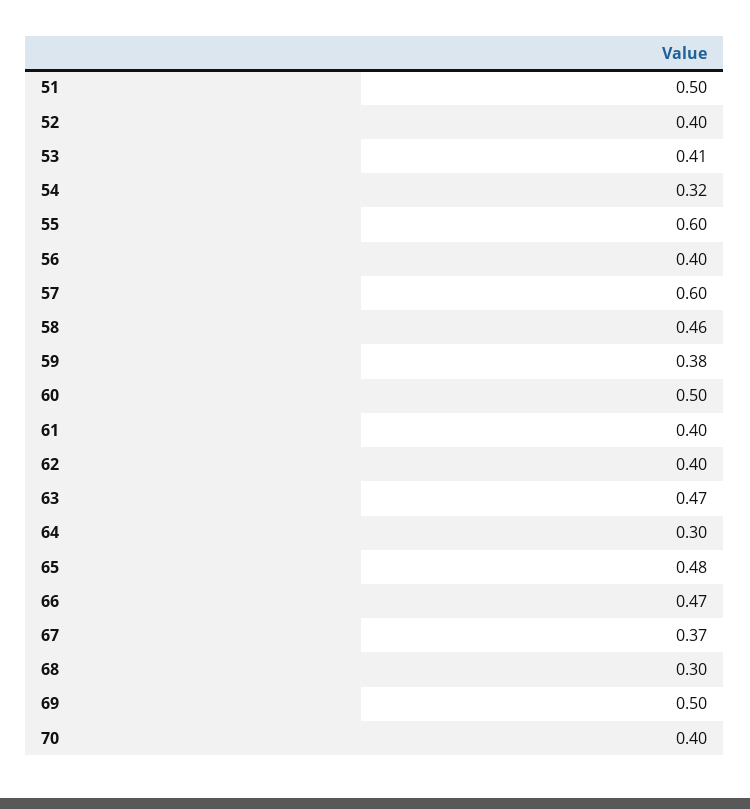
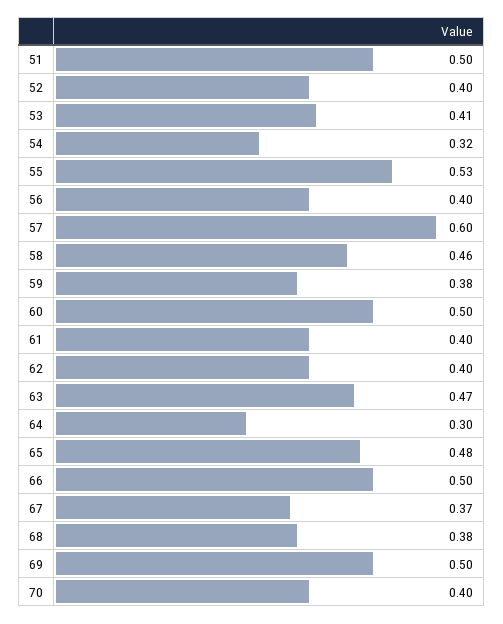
  {
    "51": 0.5,
    "52": 0.4,
    "53": 0.41,
    "54": 0.32,
-   "55": 0.6,
+   "55": 0.53,
    "56": 0.4,
    "57": 0.6,
    "58": 0.46,
    "59": 0.38,
    "60": 0.5,
    "61": 0.4,
    "62": 0.4,
    "63": 0.47,
    "64": 0.3,
    "65": 0.48,
-   "66": 0.47,
+   "66": 0.5,
    "67": 0.37,
-   "68": 0.3,
+   "68": 0.38,
    "69": 0.5,
    "70": 0.4
  }

